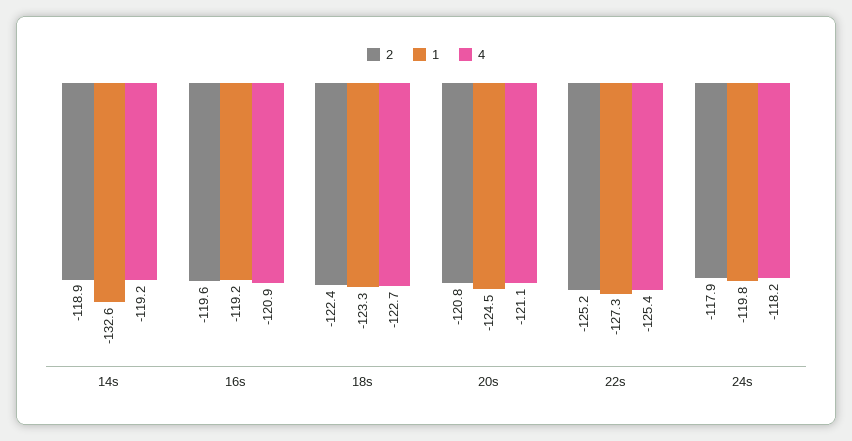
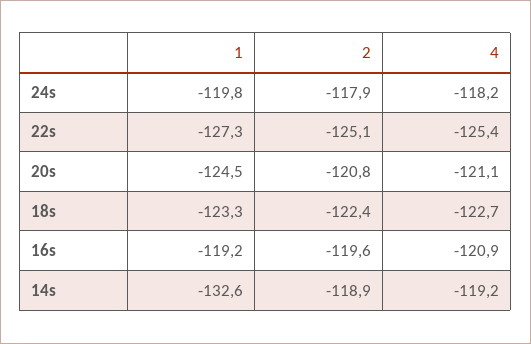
  {
    "2": {
      "14s": -118.9,
      "16s": -119.6,
      "18s": -122.4,
      "20s": -120.8,
-     "22s": -125.2,
+     "22s": -125.1,
      "24s": -117.9
    },
    "1": {
      "14s": -132.6,
      "16s": -119.2,
      "18s": -123.3,
      "20s": -124.5,
      "22s": -127.3,
      "24s": -119.8
    },
    "4": {
      "14s": -119.2,
      "16s": -120.9,
      "18s": -122.7,
      "20s": -121.1,
      "22s": -125.4,
      "24s": -118.2
    }
  }

